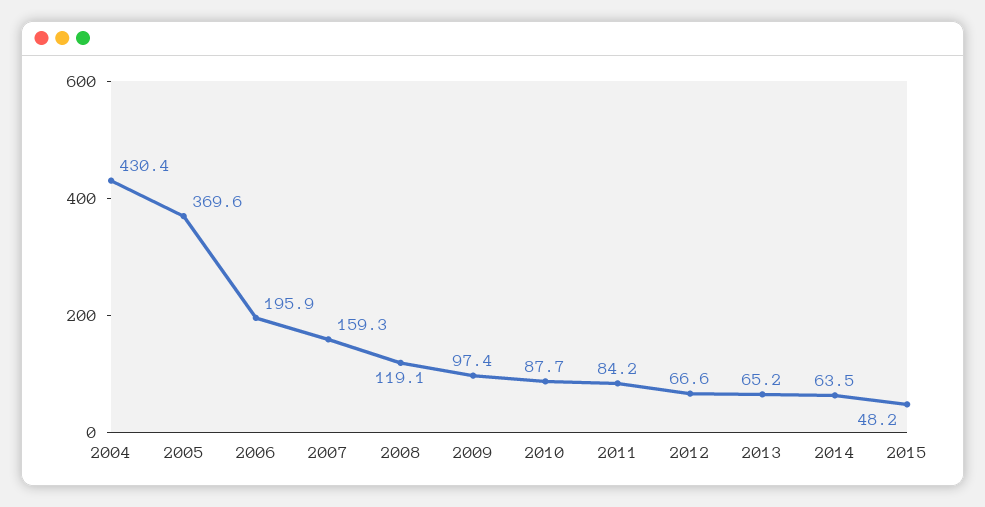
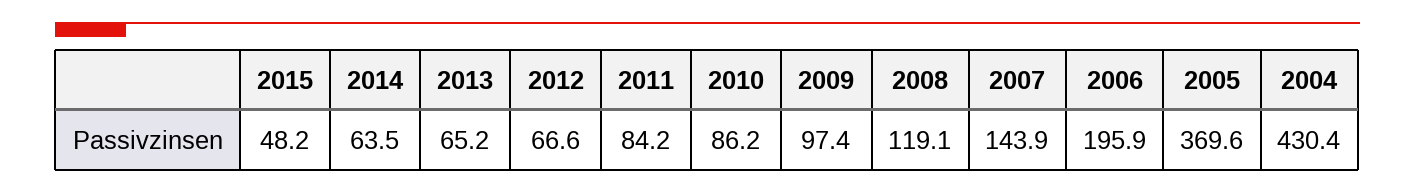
  {
    "2004": 430.4,
    "2005": 369.6,
    "2006": 195.9,
-   "2007": 159.3,
+   "2007": 143.9,
    "2008": 119.1,
    "2009": 97.4,
-   "2010": 87.7,
+   "2010": 86.2,
    "2011": 84.2,
    "2012": 66.6,
    "2013": 65.2,
    "2014": 63.5,
    "2015": 48.2
  }

